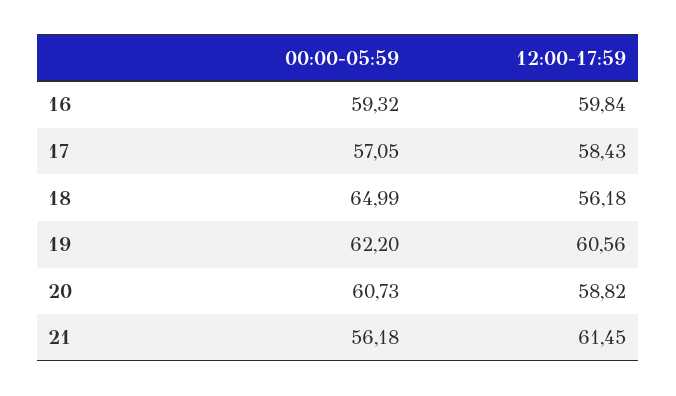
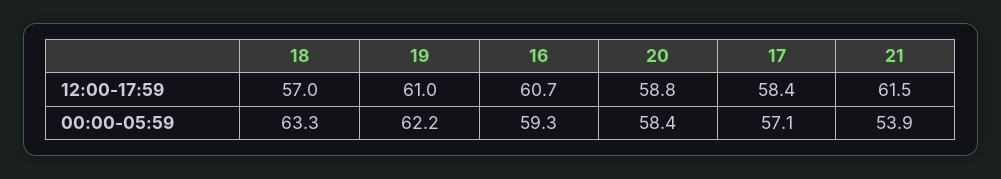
  {
    "00:00-05:59": {
      "16": 59.32,
      "17": 57.05,
-     "18": 64.99,
+     "18": 63.3,
      "19": 62.2,
-     "20": 60.73,
+     "20": 58.4,
-     "21": 56.18
+     "21": 53.9
    },
    "12:00-17:59": {
-     "16": 59.84,
+     "16": 60.7,
      "17": 58.43,
-     "18": 56.18,
+     "18": 57,
-     "19": 60.56,
+     "19": 61,
      "20": 58.82,
      "21": 61.45
    }
  }

